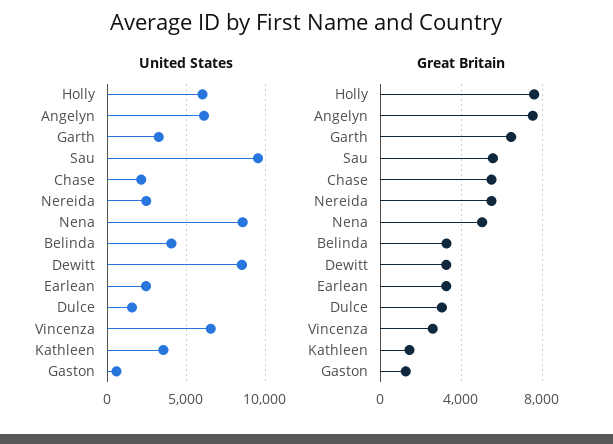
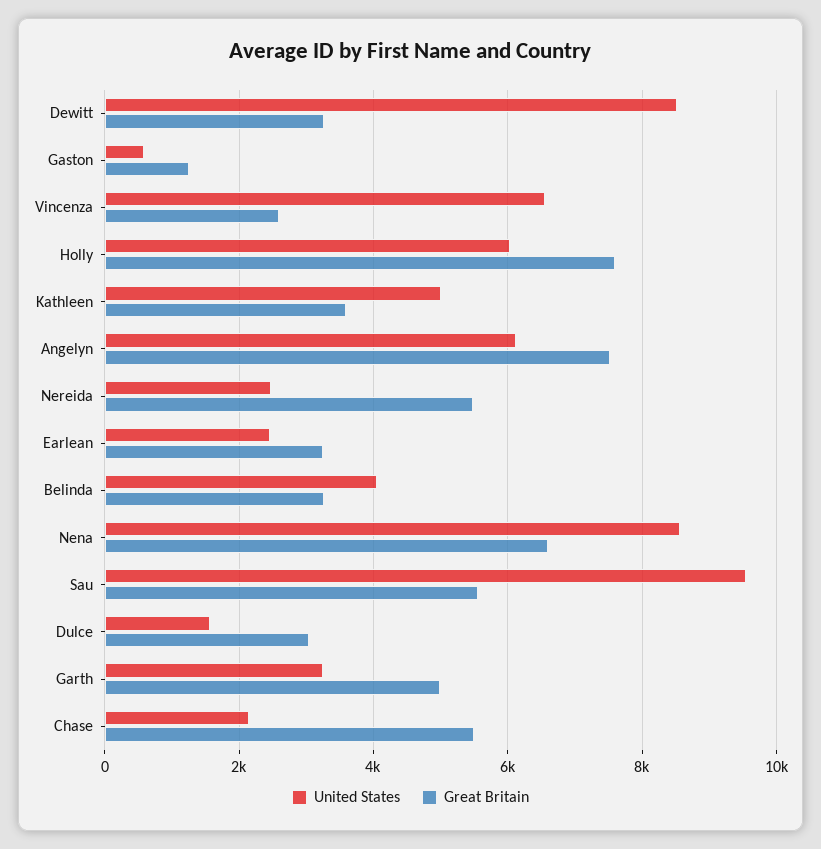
  {
    "United States": {
      "Holly": 6000,
      "Angelyn": 6200,
      "Garth": 3200,
      "Sau": 9600,
      "Chase": 2200,
      "Nereida": 2400,
      "Nena": 8600,
      "Belinda": 4000,
      "Dewitt": 8600,
      "Earlean": 2400,
      "Dulce": 1600,
      "Vincenza": 6600,
-     "Kathleen": 3500,
+     "Kathleen": 5000,
      "Gaston": 600
    },
    "Great Britain": {
      "Holly": 7600,
      "Angelyn": 7600,
-     "Garth": 6500,
+     "Garth": 5000,
      "Sau": 5600,
      "Chase": 5400,
      "Nereida": 5400,
-     "Nena": 5000,
+     "Nena": 6600,
      "Belinda": 3200,
      "Dewitt": 3200,
      "Earlean": 3200,
      "Dulce": 3000,
      "Vincenza": 2600,
-     "Kathleen": 1500,
+     "Kathleen": 3600,
      "Gaston": 1200
    }
  }

